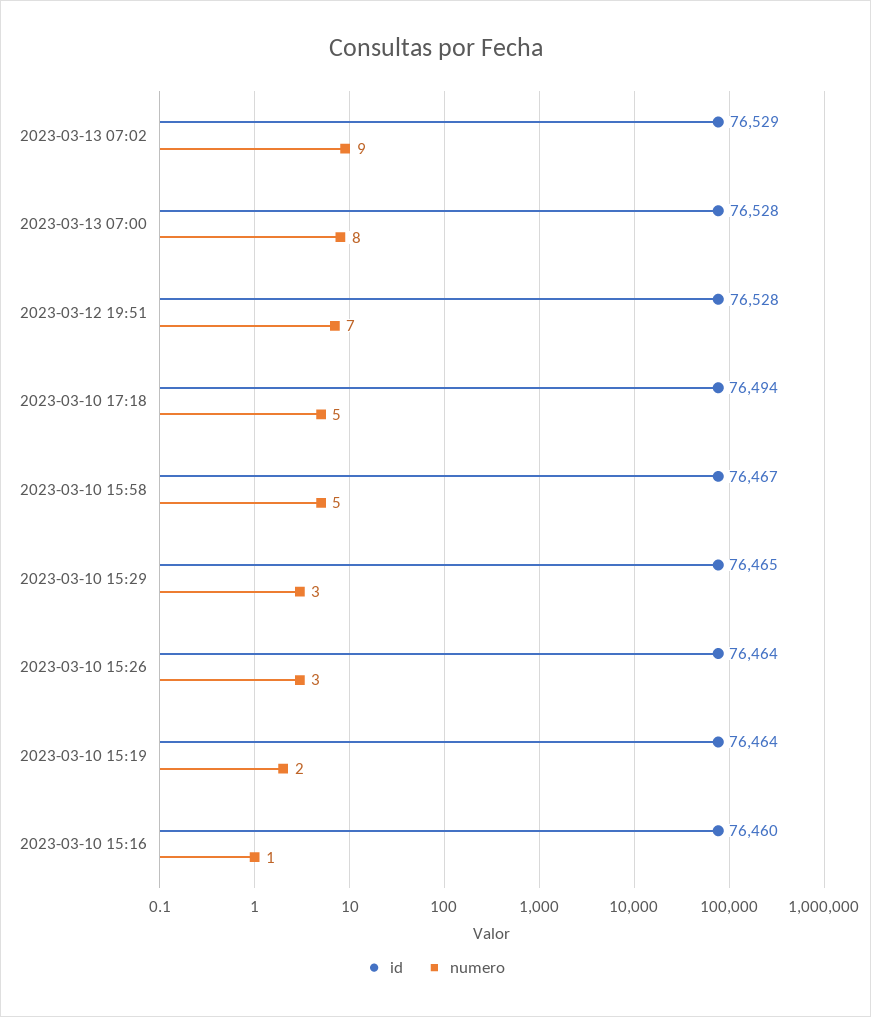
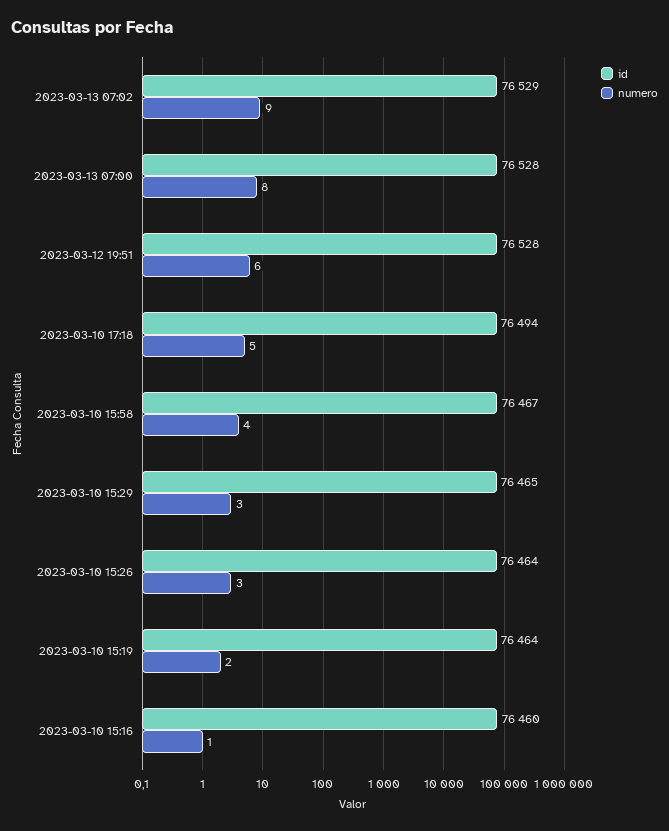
  {
    "id": {
      "2023-03-13 07:02": 76529,
      "2023-03-13 07:00": 76528,
      "2023-03-12 19:51": 76528,
      "2023-03-10 17:18": 76494,
      "2023-03-10 15:58": 76467,
      "2023-03-10 15:29": 76465,
      "2023-03-10 15:26": 76464,
      "2023-03-10 15:19": 76464,
      "2023-03-10 15:16": 76460
    },
    "numero": {
      "2023-03-13 07:02": 9,
      "2023-03-13 07:00": 8,
-     "2023-03-12 19:51": 7,
+     "2023-03-12 19:51": 6,
      "2023-03-10 17:18": 5,
-     "2023-03-10 15:58": 5,
+     "2023-03-10 15:58": 4,
      "2023-03-10 15:29": 3,
      "2023-03-10 15:26": 3,
      "2023-03-10 15:19": 2,
      "2023-03-10 15:16": 1
    }
  }

